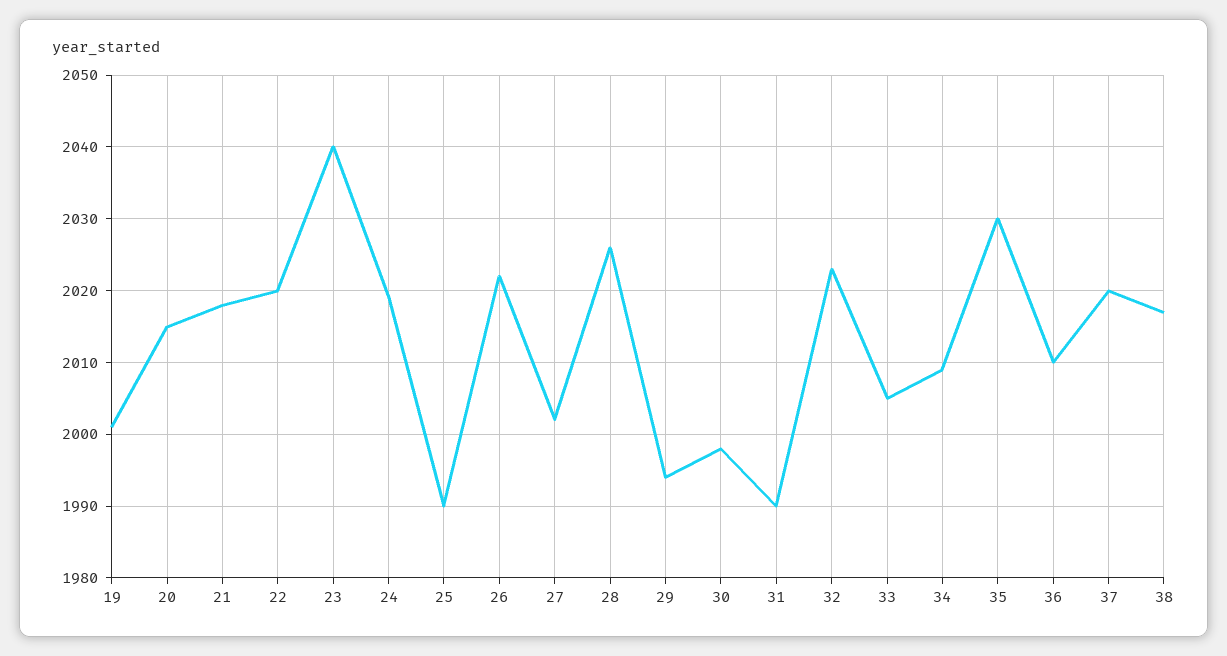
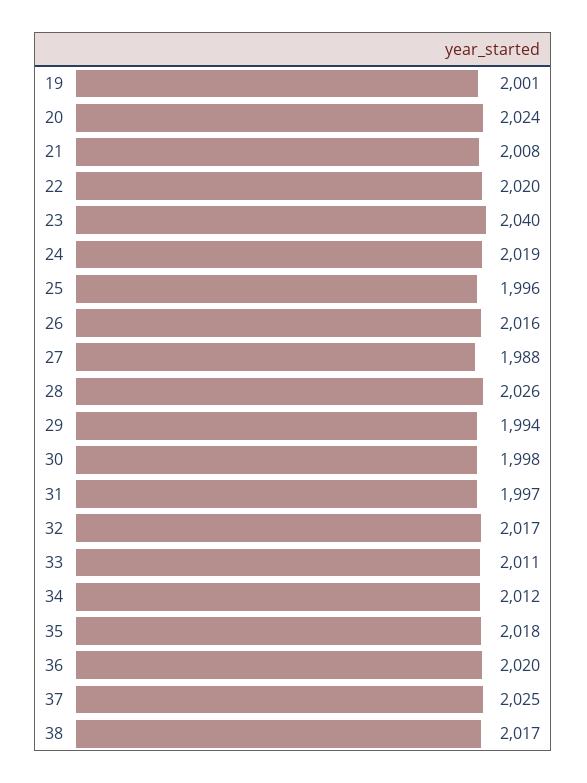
  {
    "19": 2001,
-   "20": 2015,
+   "20": 2024,
-   "21": 2018,
+   "21": 2008,
    "22": 2020,
    "23": 2040,
    "24": 2019,
-   "25": 1990,
+   "25": 1996,
-   "26": 2022,
+   "26": 2016,
-   "27": 2002,
+   "27": 1988,
    "28": 2026,
    "29": 1994,
    "30": 1998,
-   "31": 1990,
+   "31": 1997,
-   "32": 2023,
+   "32": 2017,
-   "33": 2005,
+   "33": 2011,
-   "34": 2009,
+   "34": 2012,
-   "35": 2030,
+   "35": 2018,
-   "36": 2010,
+   "36": 2020,
-   "37": 2020,
+   "37": 2025,
    "38": 2017
  }

